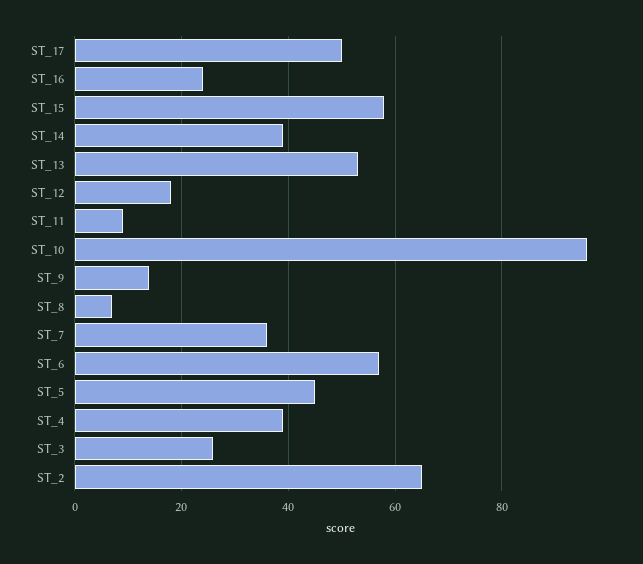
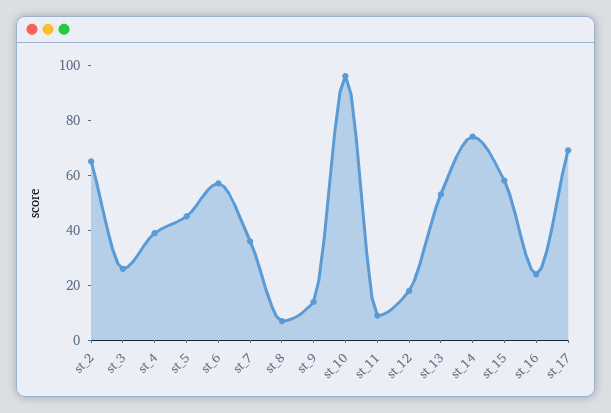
  {
-   "ST_17": 50,
+   "ST_17": 70,
    "ST_16": 25,
    "ST_15": 60,
-   "ST_14": 40,
+   "ST_14": 75,
    "ST_13": 55,
    "ST_12": 20,
    "ST_11": 10,
    "ST_10": 95,
    "ST_9": 15,
    "ST_8": 5,
    "ST_7": 35,
    "ST_6": 55,
    "ST_5": 45,
    "ST_4": 40,
    "ST_3": 25,
    "ST_2": 65
  }

